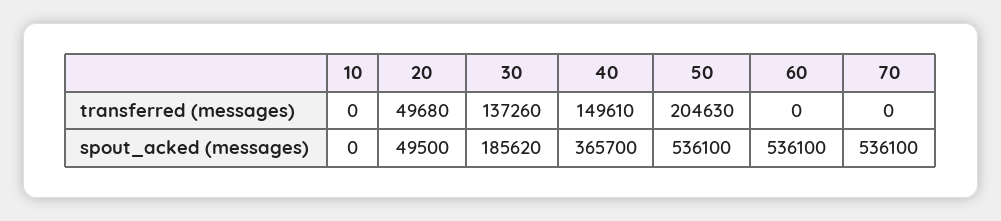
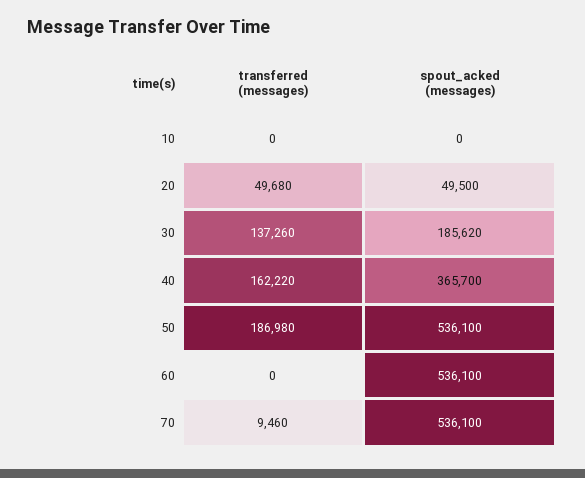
  {
    "10": {
      "transferred (messages)": 0,
      "spout_acked (messages)": 0
    },
    "20": {
      "transferred (messages)": 49680,
      "spout_acked (messages)": 49500
    },
    "30": {
      "transferred (messages)": 137260,
      "spout_acked (messages)": 185620
    },
    "40": {
-     "transferred (messages)": 149610,
+     "transferred (messages)": 162220,
      "spout_acked (messages)": 365700
    },
    "50": {
-     "transferred (messages)": 204630,
+     "transferred (messages)": 186980,
      "spout_acked (messages)": 536100
    },
    "60": {
      "transferred (messages)": 0,
      "spout_acked (messages)": 536100
    },
    "70": {
-     "transferred (messages)": 0,
+     "transferred (messages)": 9460,
      "spout_acked (messages)": 536100
    }
  }

